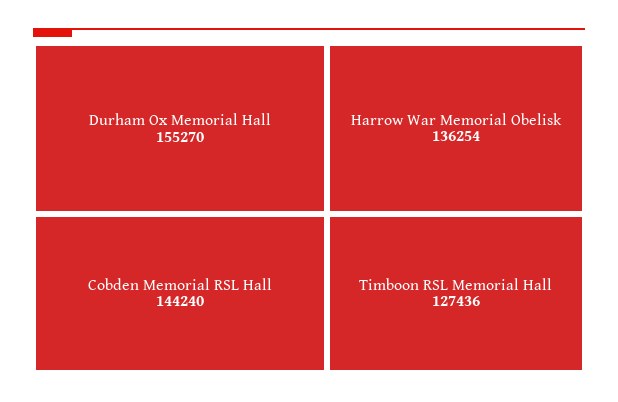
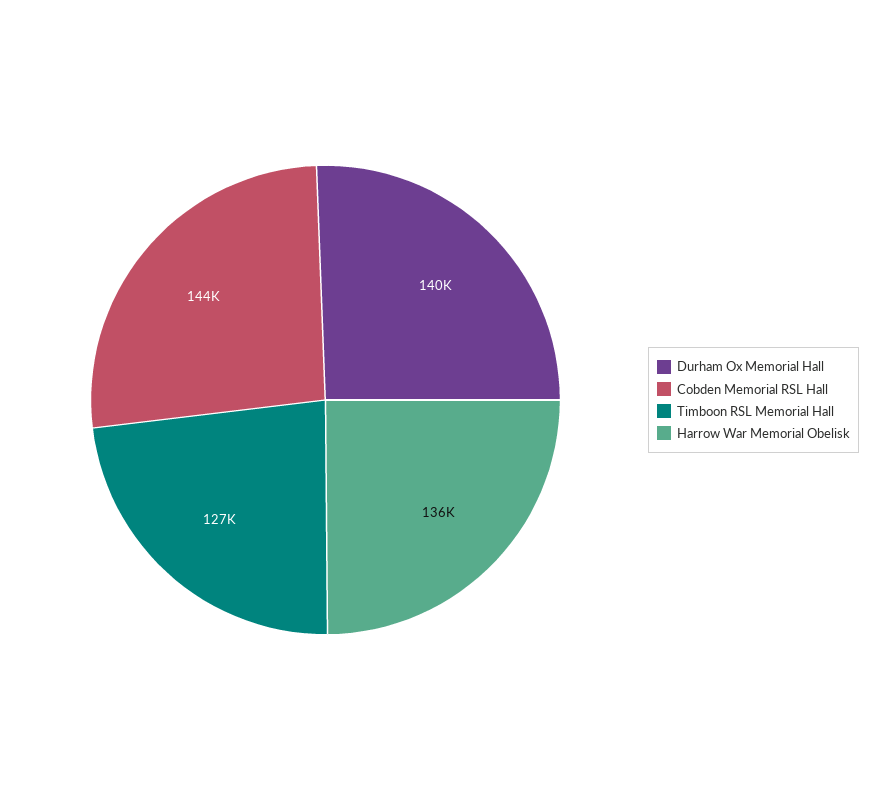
  {
-   "Durham Ox Memorial Hall": 155270,
+   "Durham Ox Memorial Hall": 140000,
    "Cobden Memorial RSL Hall": 144240,
    "Harrow War Memorial Obelisk": 136254,
    "Timboon RSL Memorial Hall": 127436
  }

